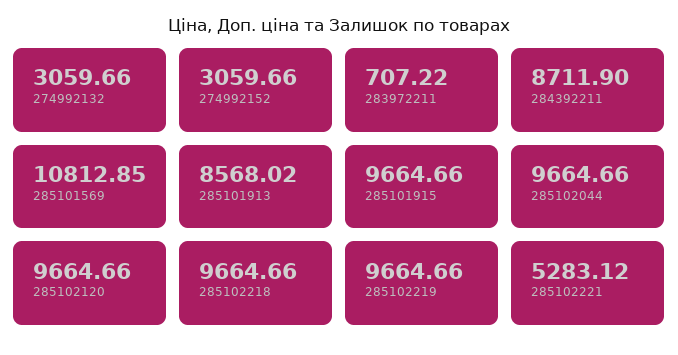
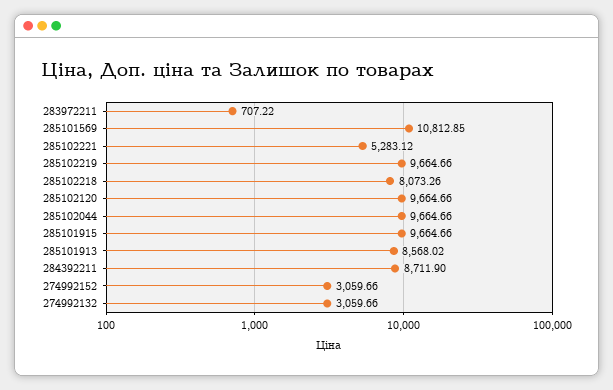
  {
    "274992132": 3059.66,
    "274992152": 3059.66,
    "283972211": 707.22,
    "284392211": 8711.9,
    "285101569": 10812.85,
    "285101913": 8568.02,
    "285101915": 9664.66,
    "285102044": 9664.66,
    "285102120": 9664.66,
-   "285102218": 9664.66,
+   "285102218": 8073.26,
    "285102219": 9664.66,
    "285102221": 5283.12
  }

